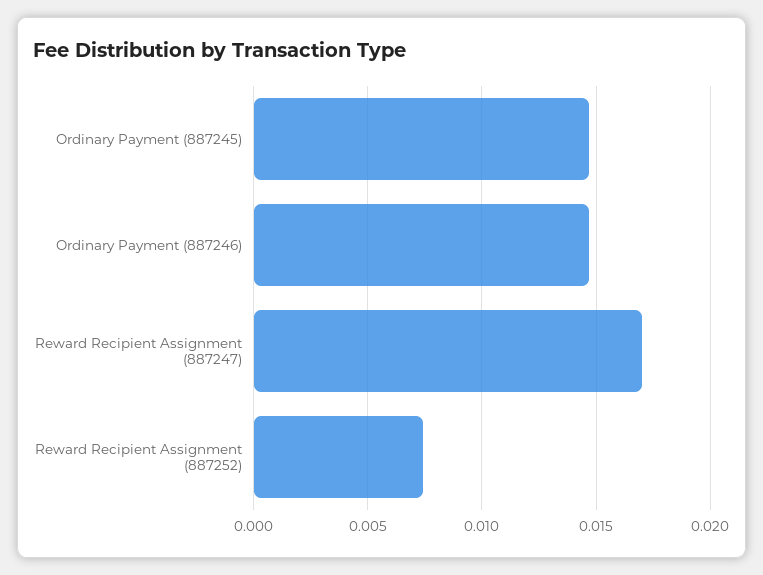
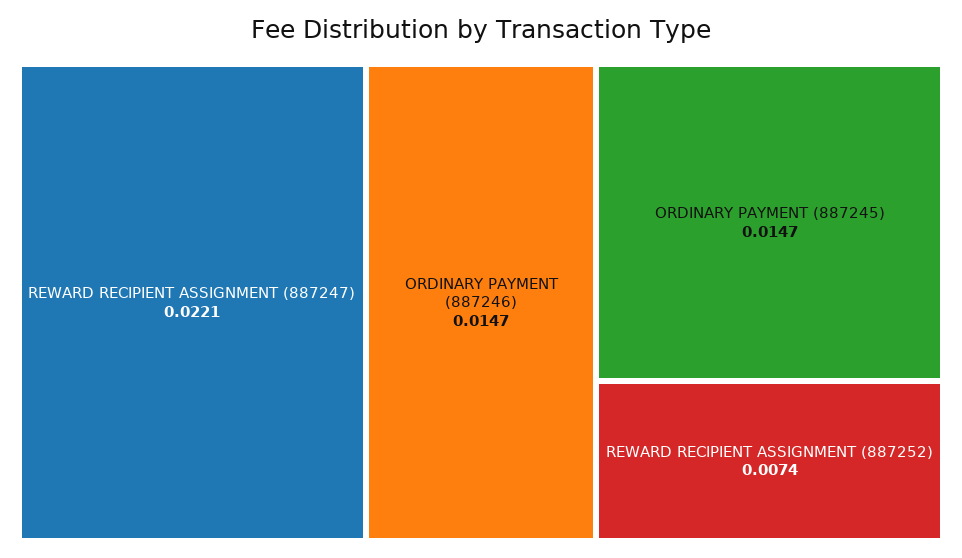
  {
    "Ordinary Payment (887245)": 0.0147,
    "Ordinary Payment (887246)": 0.0147,
-   "Reward Recipient Assignment (887247)": 0.017,
+   "Reward Recipient Assignment (887247)": 0.0221,
    "Reward Recipient Assignment (887252)": 0.0074
  }

